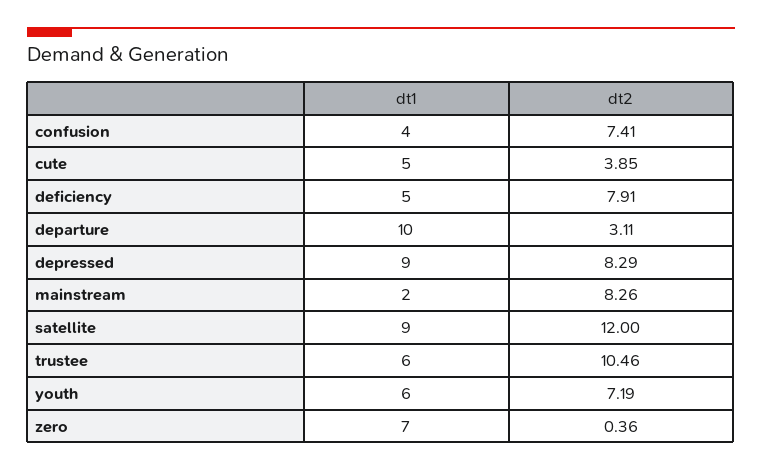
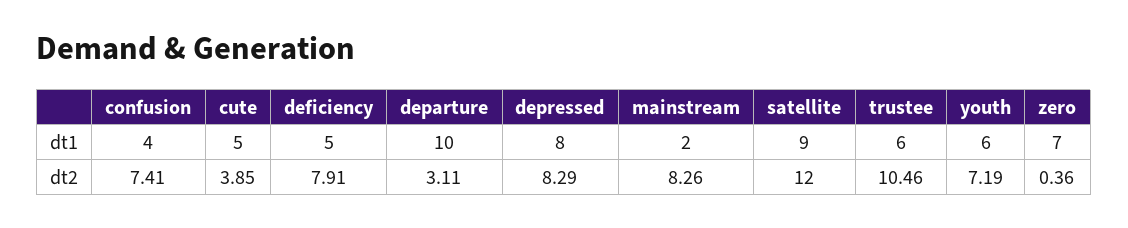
  {
    "dt1": {
      "confusion": 4,
      "cute": 5,
      "deficiency": 5,
      "departure": 10,
-     "depressed": 9,
+     "depressed": 8,
      "mainstream": 2,
      "satellite": 9,
      "trustee": 6,
      "youth": 6,
      "zero": 7
    },
    "dt2": {
      "confusion": 7.41,
      "cute": 3.85,
      "deficiency": 7.91,
      "departure": 3.11,
      "depressed": 8.29,
      "mainstream": 8.26,
      "satellite": 12,
      "trustee": 10.46,
      "youth": 7.19,
      "zero": 0.36
    }
  }

